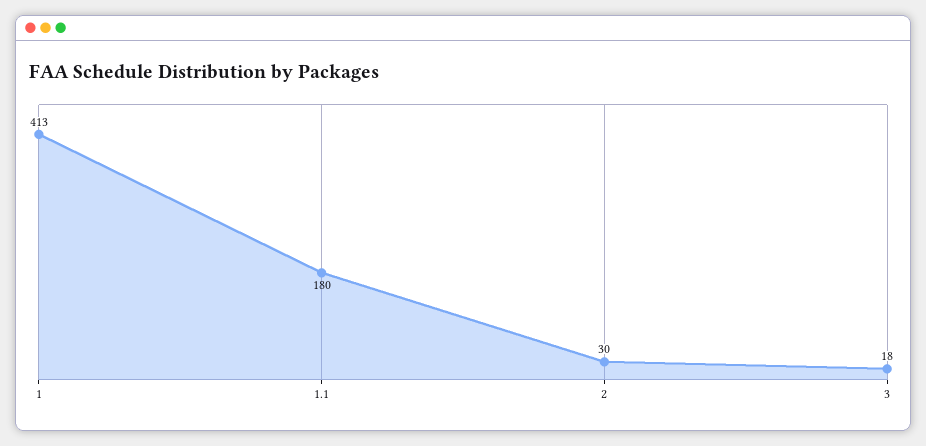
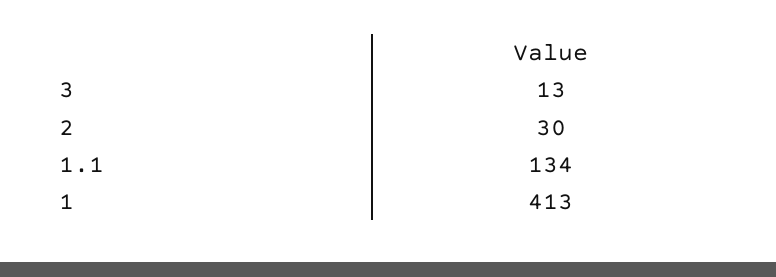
  {
    "1": 413,
-   "1.1": 180,
+   "1.1": 134,
    "2": 30,
-   "3": 18
+   "3": 13
  }

